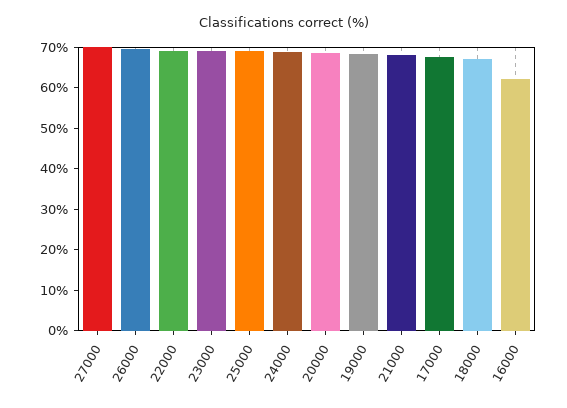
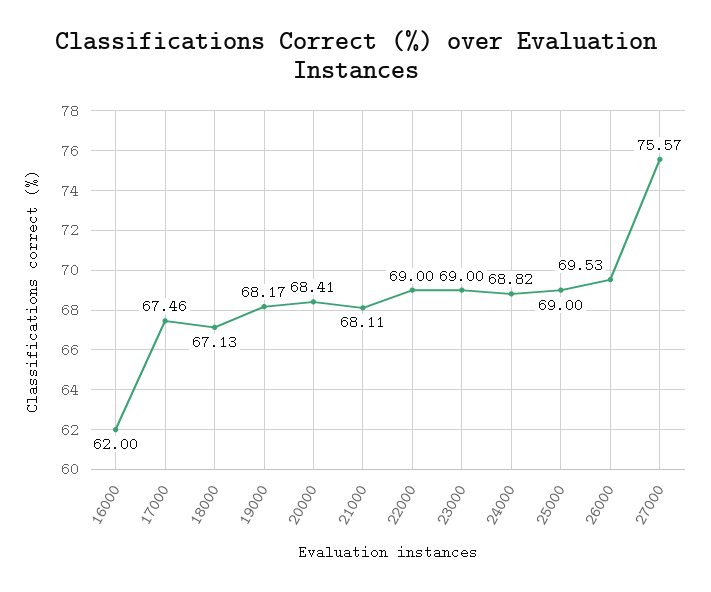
  {
-   "27000": 70,
+   "27000": 75.57,
    "26000": 69.53,
    "22000": 69,
    "23000": 69,
    "25000": 69,
    "24000": 68.82,
    "20000": 68.41,
    "19000": 68.17,
    "21000": 68.11,
    "17000": 67.46,
    "18000": 67.13,
    "16000": 62
  }

